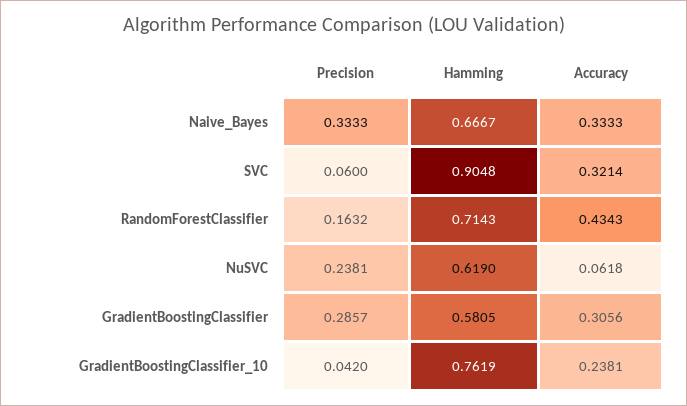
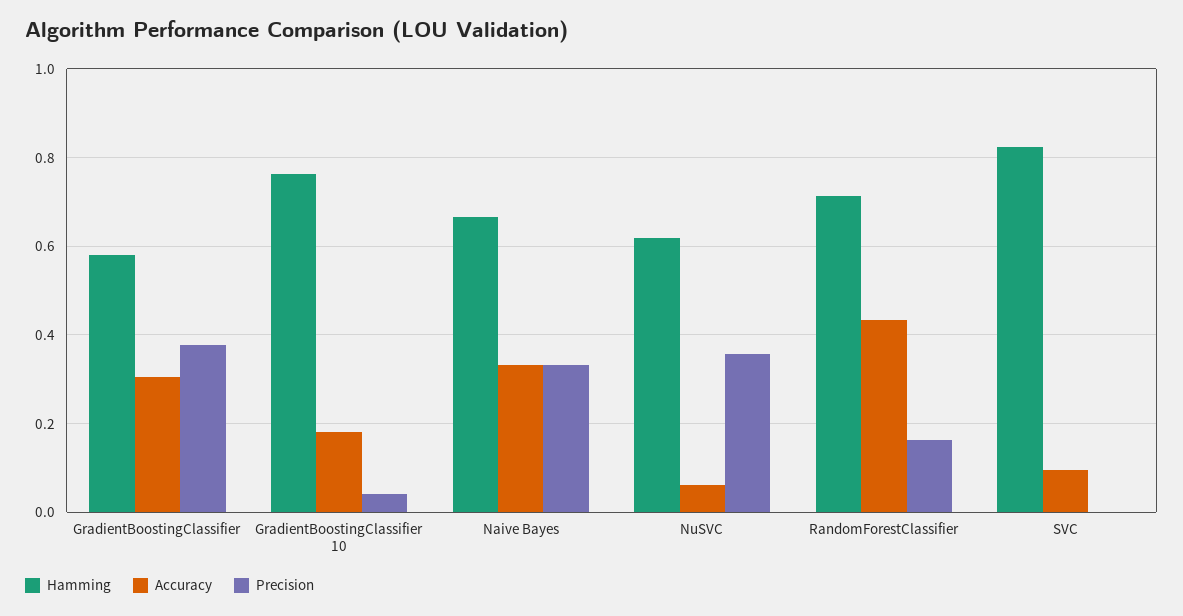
  {
    "Precision": {
      "Naive_Bayes": 0.3333,
-     "SVC": 0.06,
+     "SVC": 0,
      "RandomForestClassifier": 0.1632,
-     "NuSVC": 0.2381,
+     "NuSVC": 0.36,
-     "GradientBoostingClassifier": 0.2857,
+     "GradientBoostingClassifier": 0.38,
      "GradientBoostingClassifier_10": 0.042
    },
    "Hamming": {
      "Naive_Bayes": 0.6667,
-     "SVC": 0.9048,
+     "SVC": 0.82,
      "RandomForestClassifier": 0.7143,
      "NuSVC": 0.619,
      "GradientBoostingClassifier": 0.5805,
      "GradientBoostingClassifier_10": 0.7619
    },
    "Accuracy": {
      "Naive_Bayes": 0.3333,
-     "SVC": 0.3214,
+     "SVC": 0.1,
      "RandomForestClassifier": 0.4343,
      "NuSVC": 0.0618,
      "GradientBoostingClassifier": 0.3056,
-     "GradientBoostingClassifier_10": 0.2381
+     "GradientBoostingClassifier_10": 0.18
    }
  }

